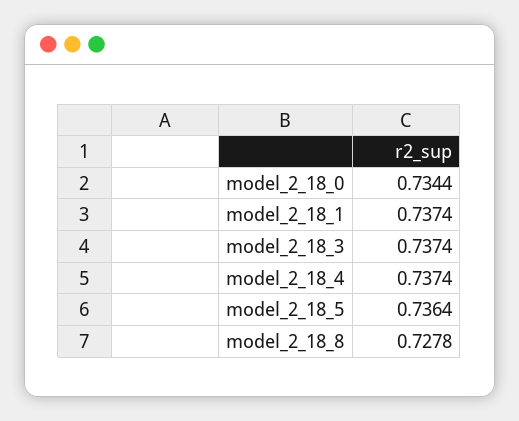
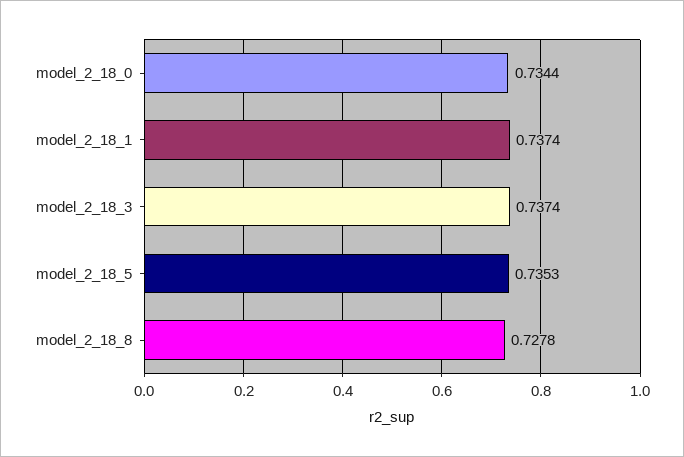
  {
    "model_2_18_0": 0.7344,
    "model_2_18_1": 0.7374,
    "model_2_18_3": 0.7374,
-   "model_2_18_4": 0.7374,
-   "model_2_18_5": 0.7364,
+   "model_2_18_5": 0.7353,
    "model_2_18_8": 0.7278
  }

